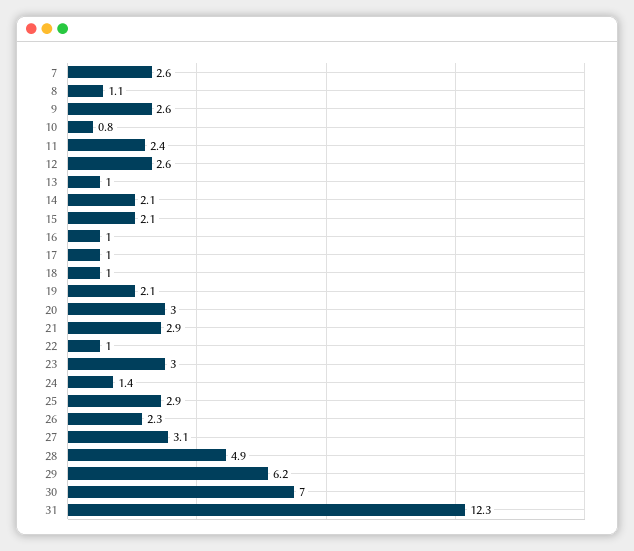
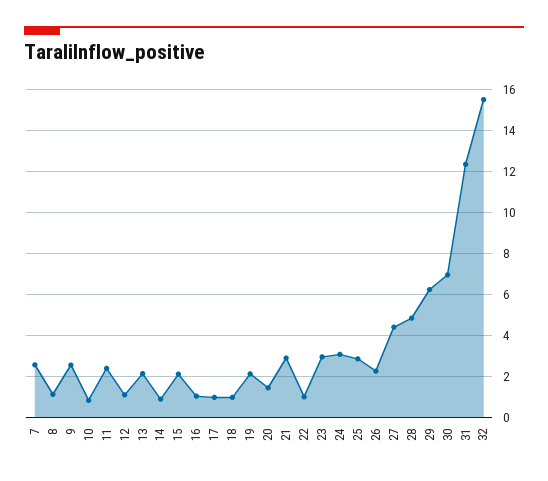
  {
    "7": 2.6,
    "8": 1.1,
    "9": 2.6,
    "10": 0.8,
    "11": 2.4,
-   "12": 2.6,
+   "12": 1,
-   "13": 1,
+   "13": 2,
-   "14": 2.1,
+   "14": 1,
    "15": 2.1,
    "16": 1,
    "17": 1,
    "18": 1,
    "19": 2.1,
-   "20": 3,
+   "20": 1.5,
    "21": 2.9,
    "22": 1,
    "23": 3,
-   "24": 1.4,
+   "24": 3,
    "25": 2.9,
    "26": 2.3,
-   "27": 3.1,
+   "27": 4.5,
    "28": 4.9,
    "29": 6.2,
    "30": 7,
-   "31": 12.3
+   "31": 12.3,
+   "32": 15.5
  }

